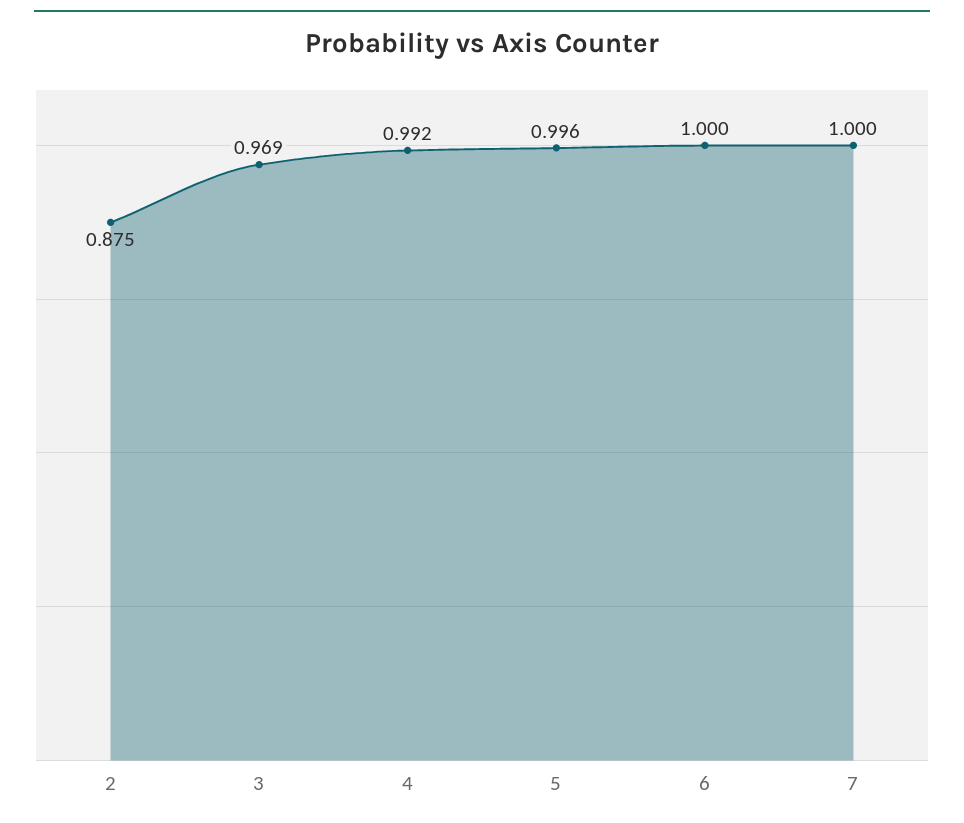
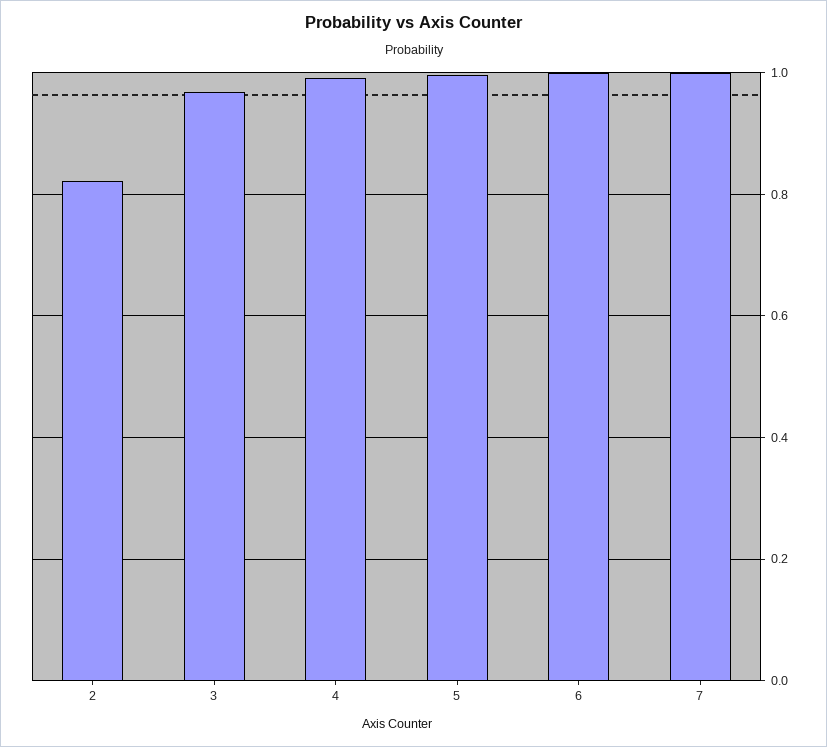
  {
-   "2": 0.875,
+   "2": 0.82,
    "3": 0.969,
    "4": 0.992,
    "5": 0.996,
    "6": 1,
    "7": 1
  }

